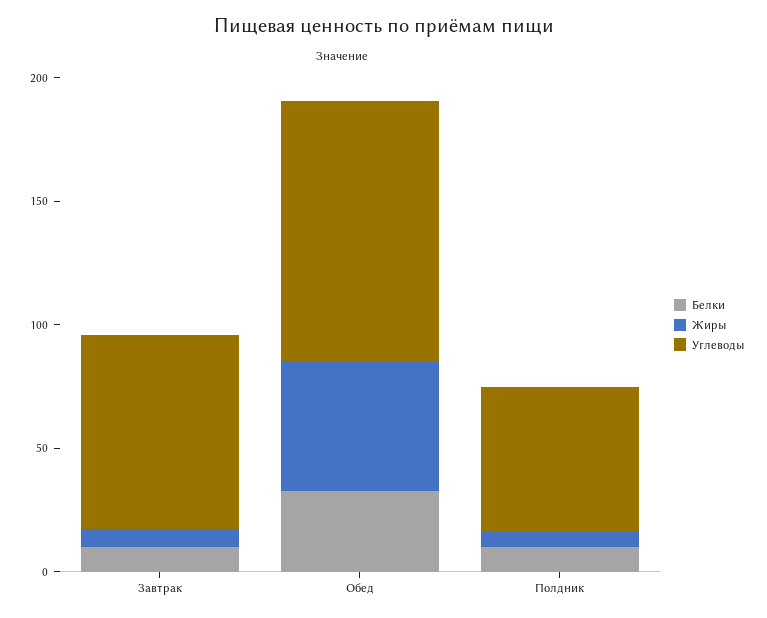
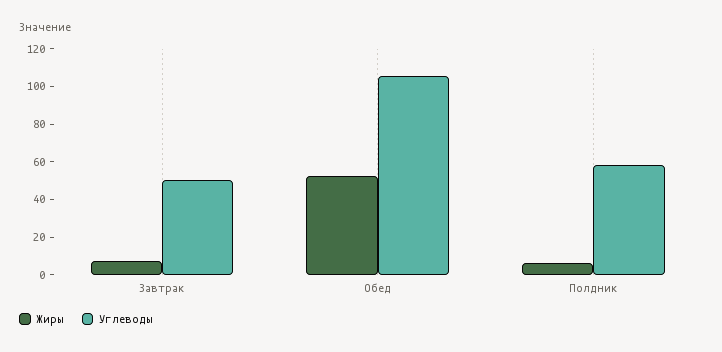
  {
-   "Белки": {
-     "Завтрак": 10,
-     "Обед": 30,
-     "Полдник": 10
-   },
    "Жиры": {
      "Завтрак": 5,
      "Обед": 50,
      "Полдник": 5
    },
    "Углеводы": {
-     "Завтрак": 80,
+     "Завтрак": 50,
      "Обед": 105,
      "Полдник": 60
    }
  }

